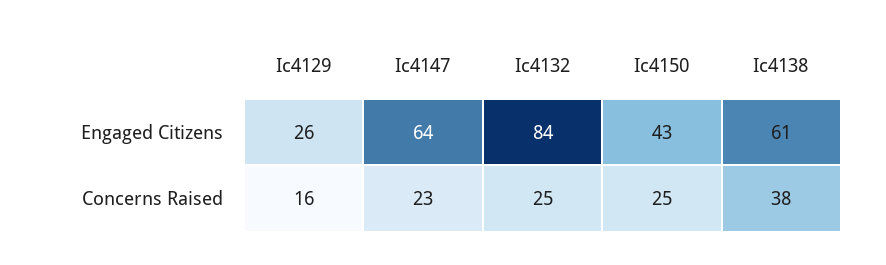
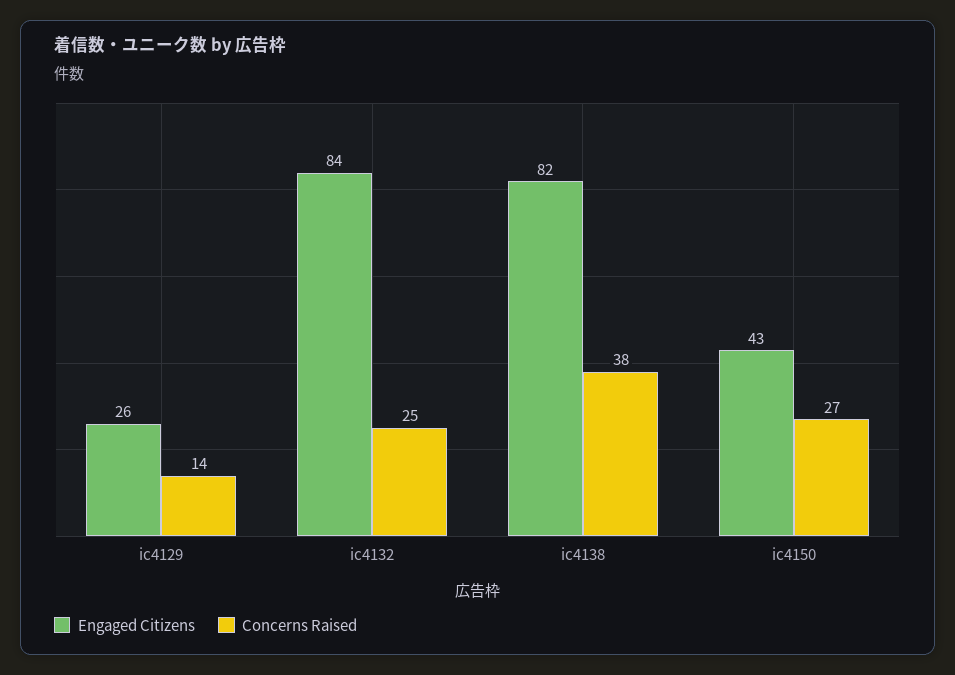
  {
    "Engaged Citizens": {
      "Ic4129": 26,
-     "Ic4147": 64,
      "Ic4132": 84,
      "Ic4150": 43,
-     "Ic4138": 61
+     "Ic4138": 82
    },
    "Concerns Raised": {
-     "Ic4129": 16,
+     "Ic4129": 14,
-     "Ic4147": 23,
      "Ic4132": 25,
-     "Ic4150": 25,
+     "Ic4150": 27,
      "Ic4138": 38
    }
  }

